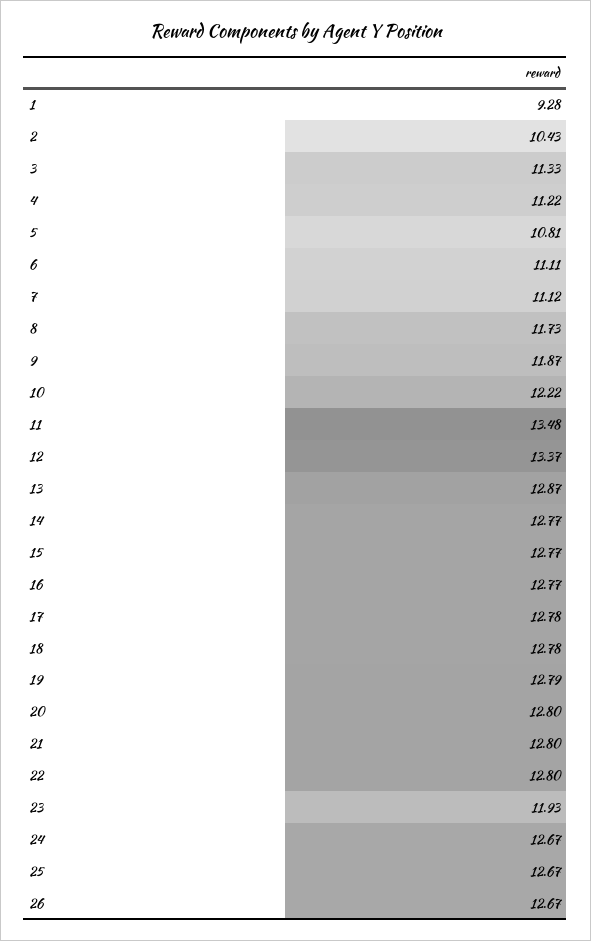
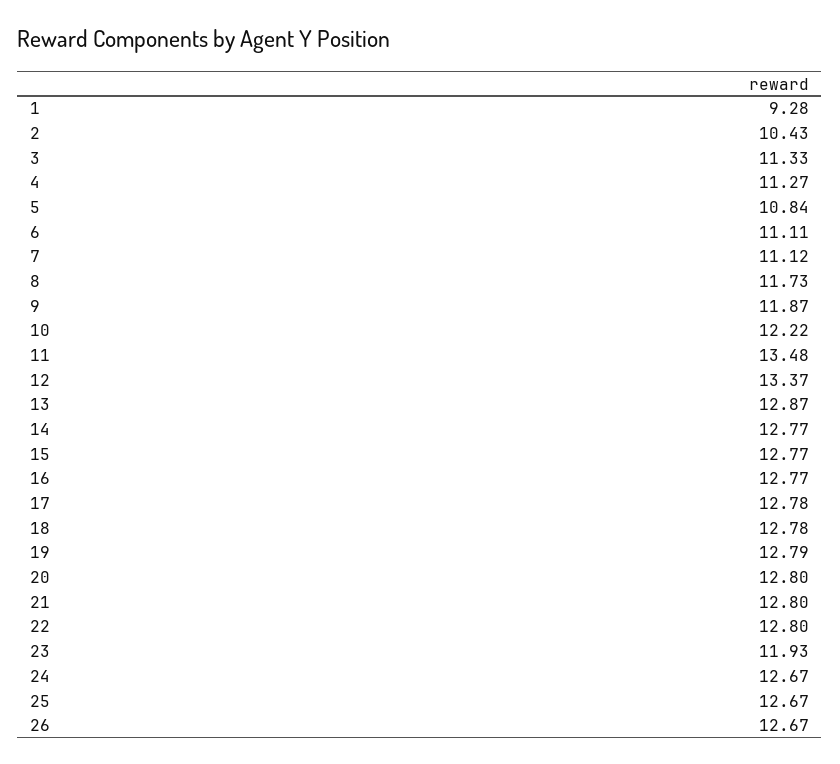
  {
    "1": 9.28,
    "2": 10.43,
    "3": 11.33,
-   "4": 11.22,
+   "4": 11.27,
-   "5": 10.81,
+   "5": 10.84,
    "6": 11.11,
    "7": 11.12,
    "8": 11.73,
    "9": 11.87,
    "10": 12.22,
    "11": 13.48,
    "12": 13.37,
    "13": 12.87,
    "14": 12.77,
    "15": 12.77,
    "16": 12.77,
    "17": 12.78,
    "18": 12.78,
    "19": 12.79,
    "20": 12.8,
    "21": 12.8,
    "22": 12.8,
    "23": 11.93,
    "24": 12.67,
    "25": 12.67,
    "26": 12.67
  }

